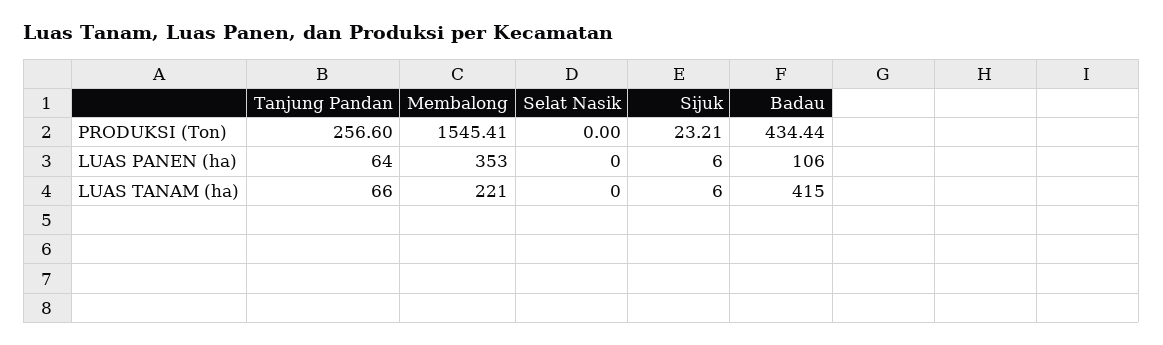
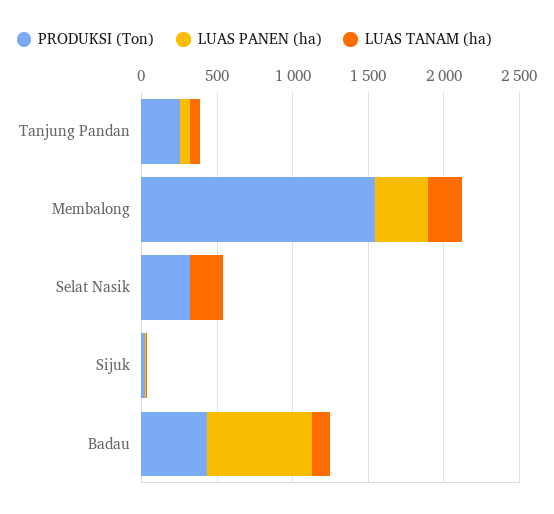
  {
    "PRODUKSI (Ton)": {
      "Tanjung Pandan": 256.6,
      "Membalong": 1545.41,
-     "Selat Nasik": 0,
+     "Selat Nasik": 300,
      "Sijuk": 23.21,
      "Badau": 434.44
    },
    "LUAS PANEN (ha)": {
      "Tanjung Pandan": 64,
      "Membalong": 353,
      "Selat Nasik": 0,
      "Sijuk": 6,
-     "Badau": 106
+     "Badau": 700
    },
    "LUAS TANAM (ha)": {
      "Tanjung Pandan": 66,
      "Membalong": 221,
-     "Selat Nasik": 0,
+     "Selat Nasik": 200,
      "Sijuk": 6,
-     "Badau": 415
+     "Badau": 100
    }
  }

